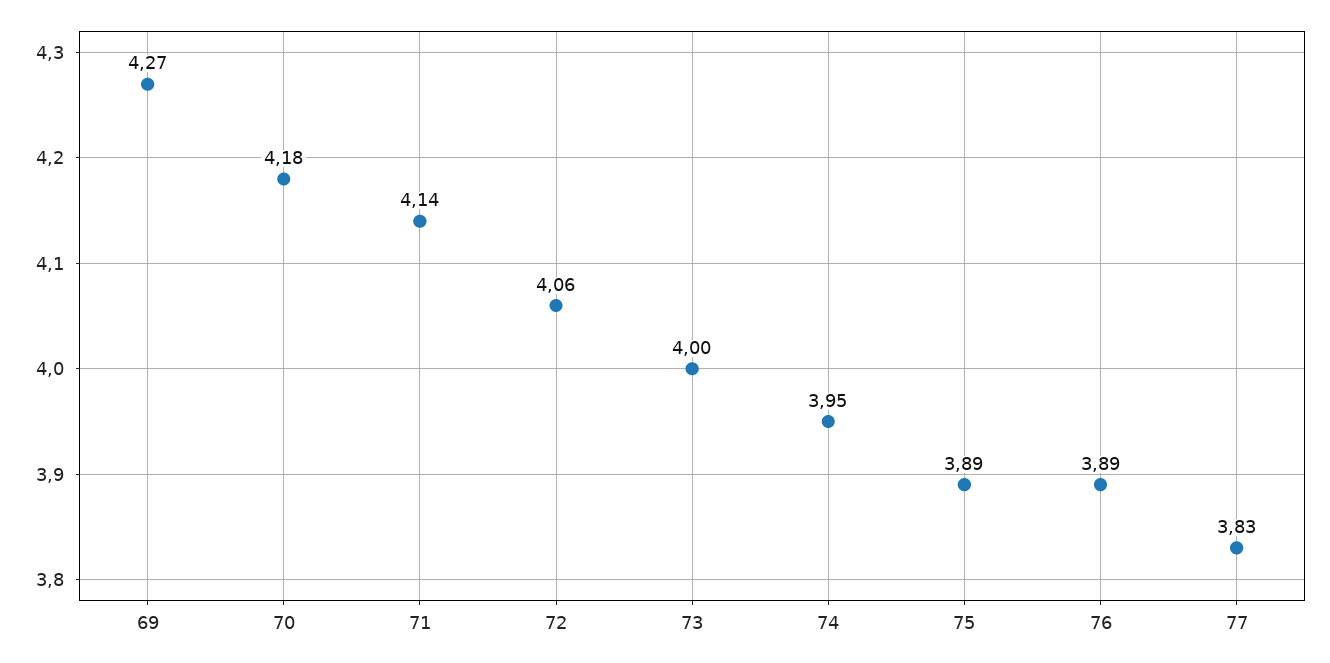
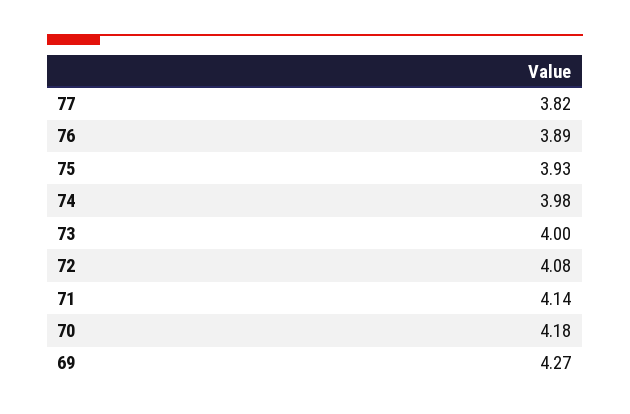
  {
    "69": 4.27,
    "70": 4.18,
    "71": 4.14,
-   "72": 4.06,
+   "72": 4.08,
    "73": 4,
-   "74": 3.95,
+   "74": 3.98,
-   "75": 3.89,
+   "75": 3.93,
    "76": 3.89,
-   "77": 3.83
+   "77": 3.82
  }

